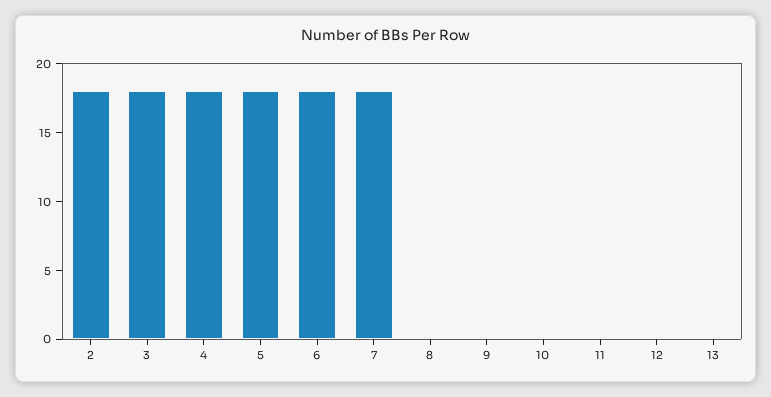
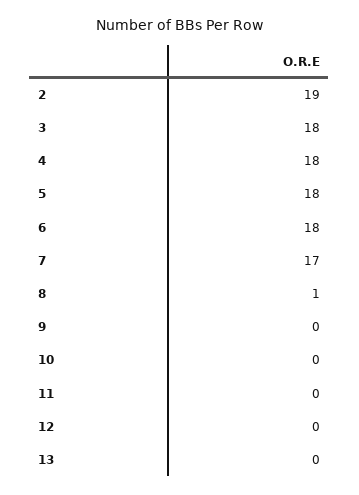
  {
-   "2": 18,
+   "2": 19,
    "3": 18,
    "4": 18,
    "5": 18,
    "6": 18,
-   "7": 18,
+   "7": 17,
-   "8": 0,
+   "8": 1,
    "9": 0,
    "10": 0,
    "11": 0,
    "12": 0,
    "13": 0
  }

